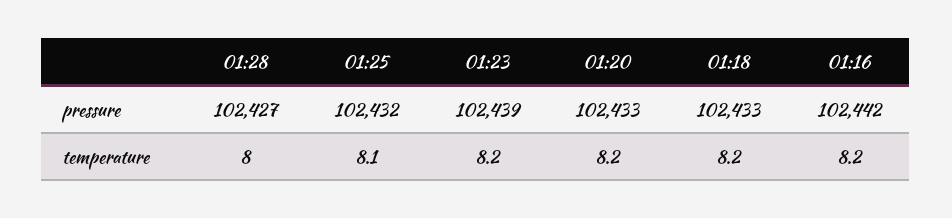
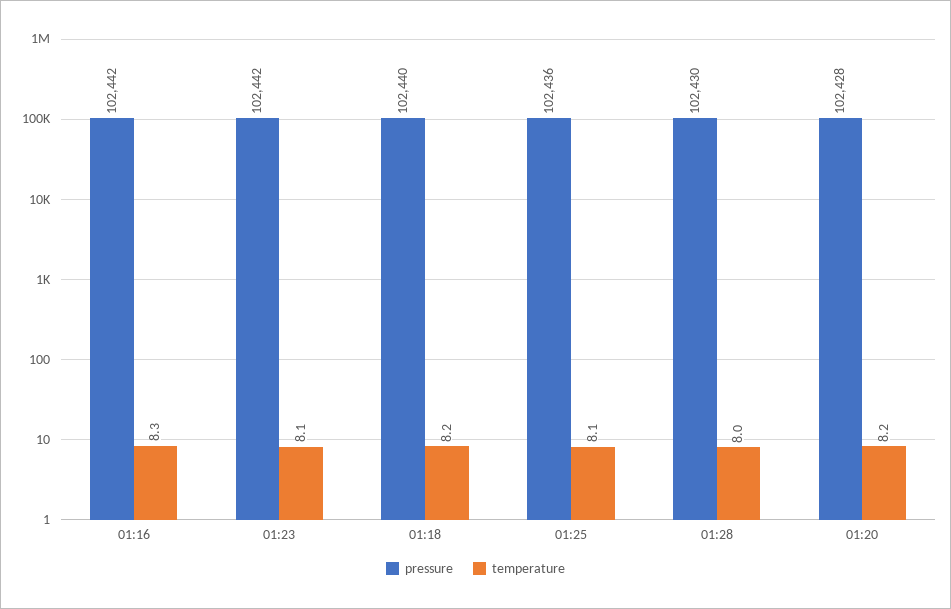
  {
    "pressure": {
-     "01:28": 102427,
+     "01:28": 102430,
-     "01:25": 102432,
+     "01:25": 102436,
-     "01:23": 102439,
+     "01:23": 102442,
-     "01:20": 102433,
+     "01:20": 102428,
-     "01:18": 102433,
+     "01:18": 102440,
      "01:16": 102442
    },
    "temperature": {
      "01:28": 8,
      "01:25": 8.1,
-     "01:23": 8.2,
+     "01:23": 8.1,
      "01:20": 8.2,
      "01:18": 8.2,
-     "01:16": 8.2
+     "01:16": 8.3
    }
  }

